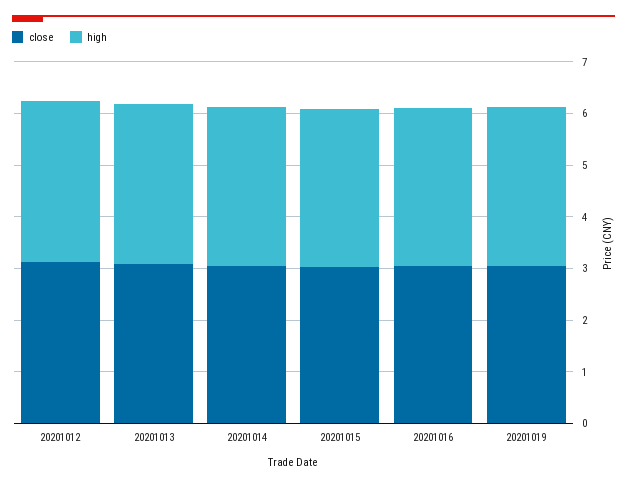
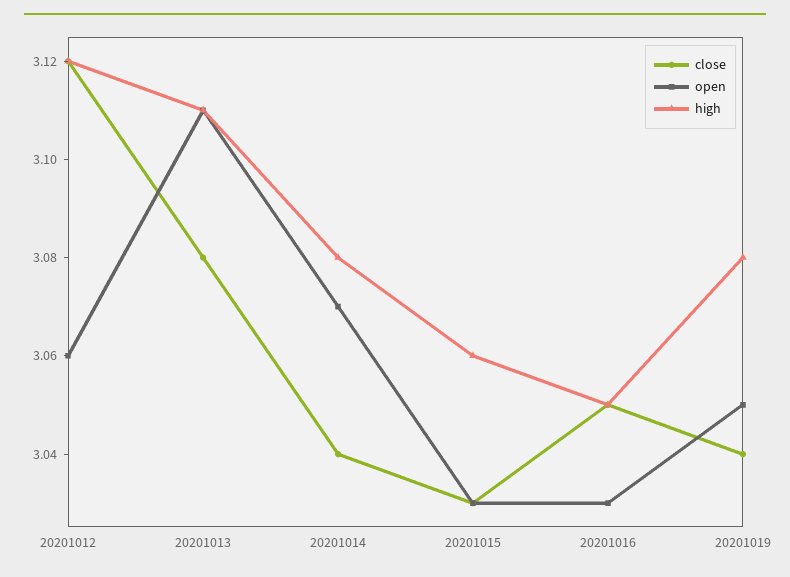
  {
    "close": {
      "20201012": 3.12,
      "20201013": 3.08,
      "20201014": 3.04,
      "20201015": 3.03,
      "20201016": 3.05,
      "20201019": 3.04
    },
    "high": {
      "20201012": 3.12,
      "20201013": 3.11,
      "20201014": 3.08,
      "20201015": 3.06,
      "20201016": 3.05,
      "20201019": 3.08
-   }
+   },
+   "open": {
+     "20201012": 3.06,
+     "20201013": 3.11,
+     "20201014": 3.07,
+     "20201015": 3.03,
+     "20201016": 3.03,
+     "20201019": 3.05
+   }
  }

